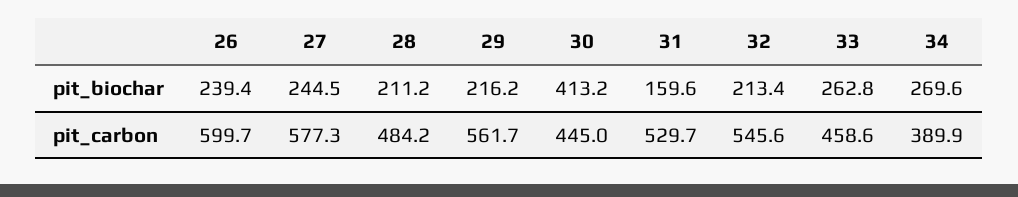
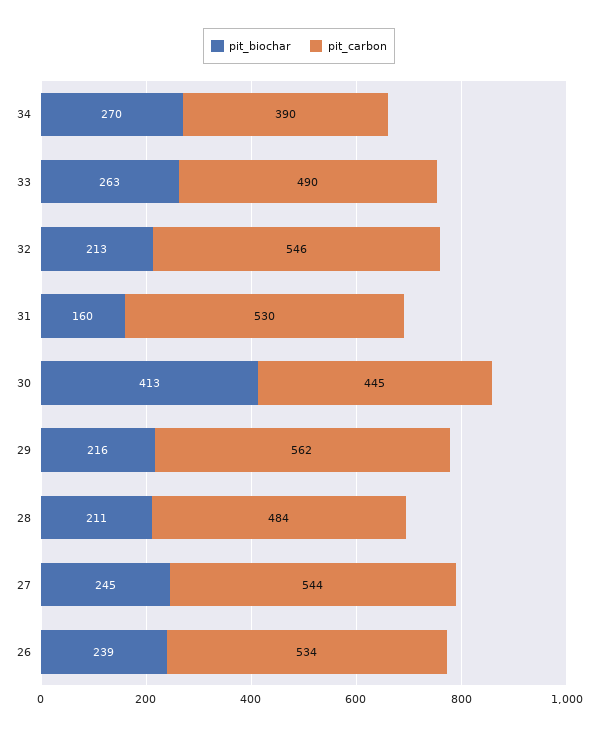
  {
    "pit_biochar": {
      "26": 239.4,
      "27": 244.5,
      "28": 211.2,
      "29": 216.2,
      "30": 413.2,
      "31": 159.6,
      "32": 213.4,
      "33": 262.8,
      "34": 269.6
    },
    "pit_carbon": {
-     "26": 599.7,
+     "26": 534,
-     "27": 577.3,
+     "27": 544,
      "28": 484.2,
      "29": 561.7,
      "30": 445,
      "31": 529.7,
      "32": 545.6,
-     "33": 458.6,
+     "33": 490,
      "34": 389.9
    }
  }

